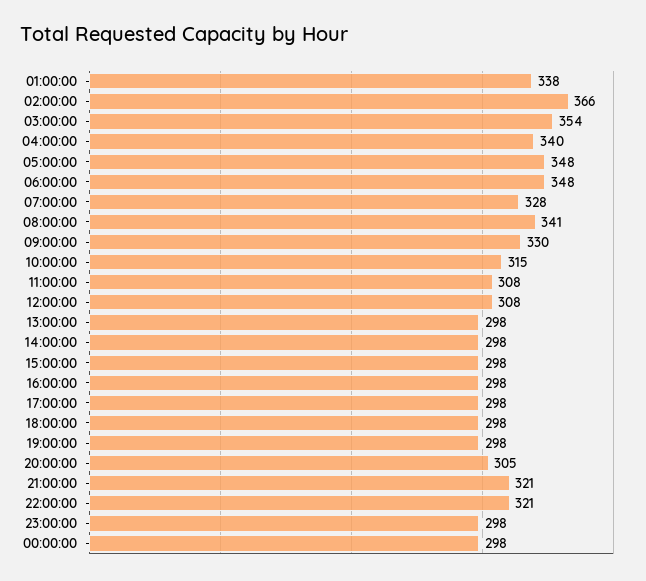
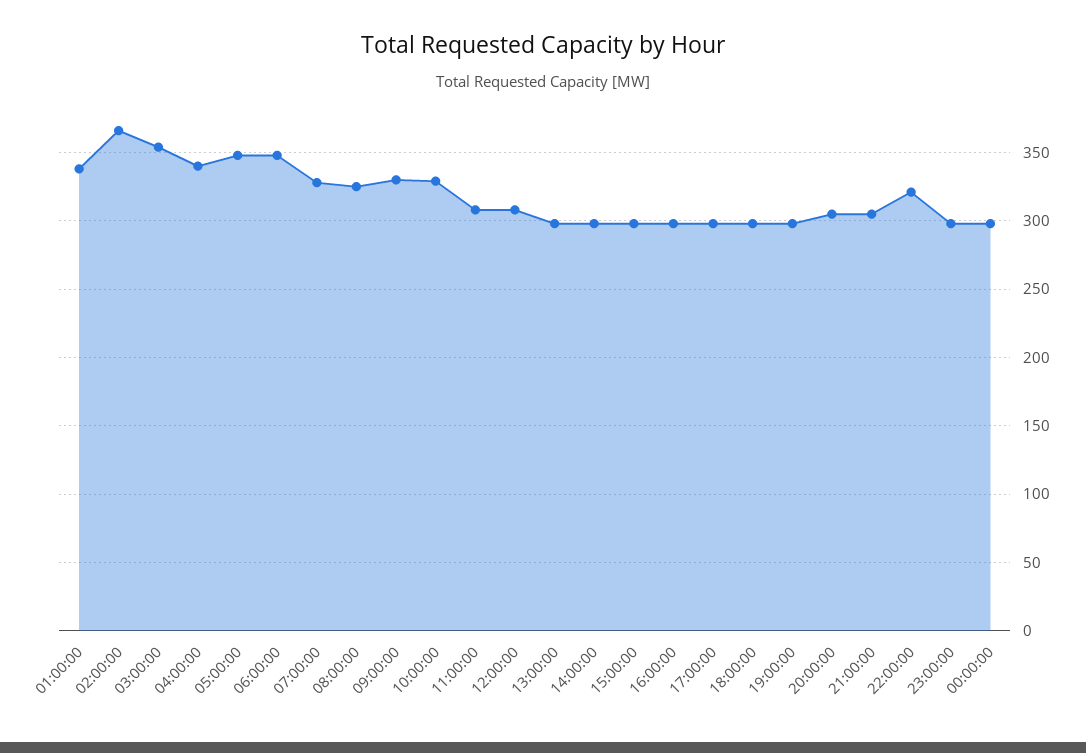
  {
    "01:00:00": 338,
    "02:00:00": 366,
    "03:00:00": 354,
    "04:00:00": 340,
    "05:00:00": 348,
    "06:00:00": 348,
    "07:00:00": 328,
-   "08:00:00": 341,
+   "08:00:00": 325,
    "09:00:00": 330,
-   "10:00:00": 315,
+   "10:00:00": 330,
    "11:00:00": 308,
    "12:00:00": 308,
    "13:00:00": 298,
    "14:00:00": 298,
    "15:00:00": 298,
    "16:00:00": 298,
    "17:00:00": 298,
    "18:00:00": 298,
    "19:00:00": 298,
    "20:00:00": 305,
-   "21:00:00": 321,
+   "21:00:00": 305,
    "22:00:00": 321,
    "23:00:00": 298,
    "00:00:00": 298
  }

